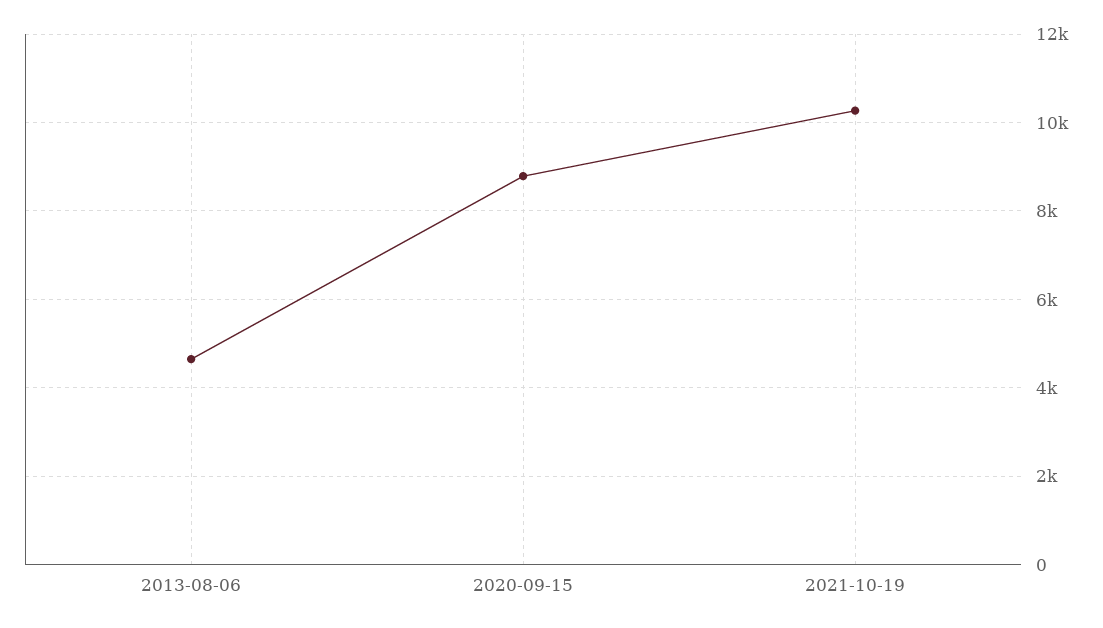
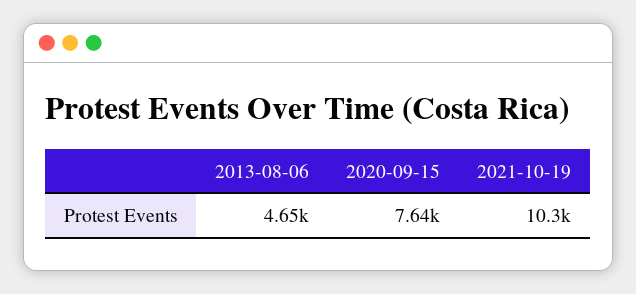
  {
    "2013-08-06": 4650,
-   "2020-09-15": 8800,
+   "2020-09-15": 7640,
    "2021-10-19": 10300
  }

